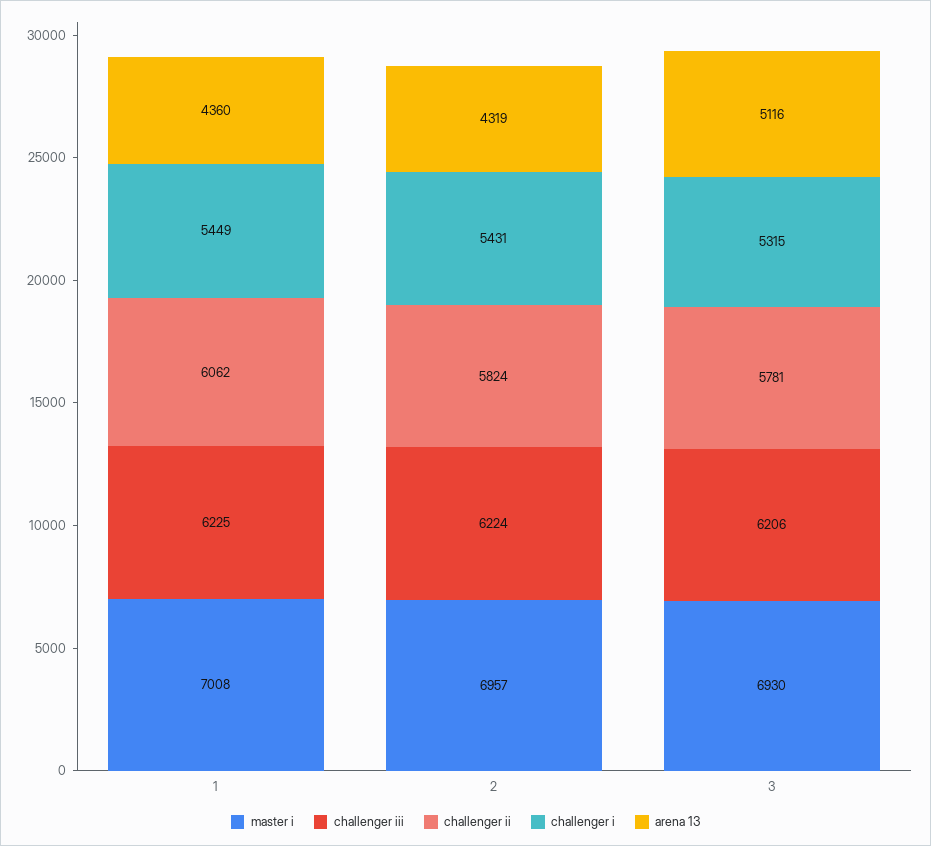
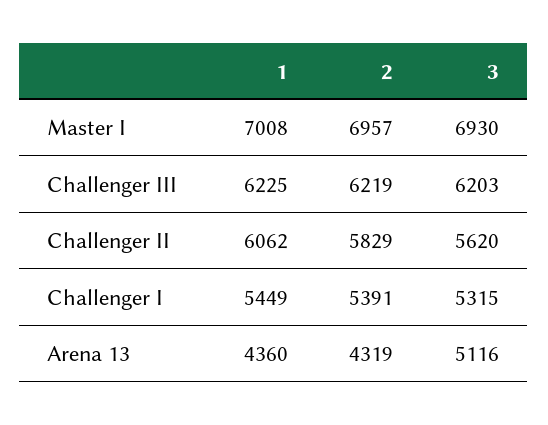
  {
    "master i": {
      "1": 7008,
      "2": 6957,
      "3": 6930
    },
    "challenger iii": {
      "1": 6225,
-     "2": 6224,
+     "2": 6219,
-     "3": 6206
+     "3": 6203
    },
    "challenger ii": {
      "1": 6062,
-     "2": 5824,
+     "2": 5829,
-     "3": 5781
+     "3": 5620
    },
    "challenger i": {
      "1": 5449,
-     "2": 5431,
+     "2": 5391,
      "3": 5315
    },
    "arena 13": {
      "1": 4360,
      "2": 4319,
      "3": 5116
    }
  }

